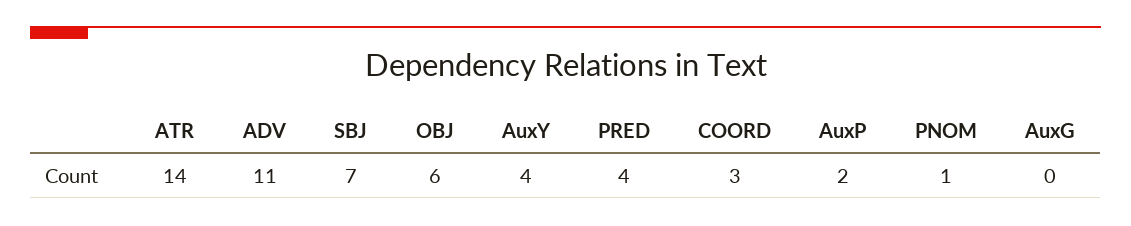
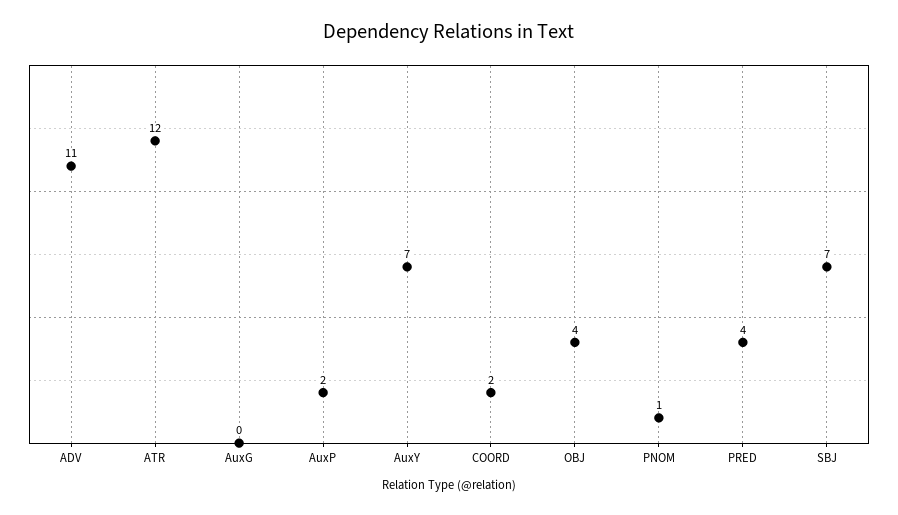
  {
-   "ATR": 14,
+   "ATR": 12,
    "ADV": 11,
    "SBJ": 7,
-   "OBJ": 6,
+   "OBJ": 4,
-   "AuxY": 4,
+   "AuxY": 7,
    "PRED": 4,
-   "COORD": 3,
+   "COORD": 2,
    "AuxP": 2,
    "PNOM": 1,
    "AuxG": 0
  }

